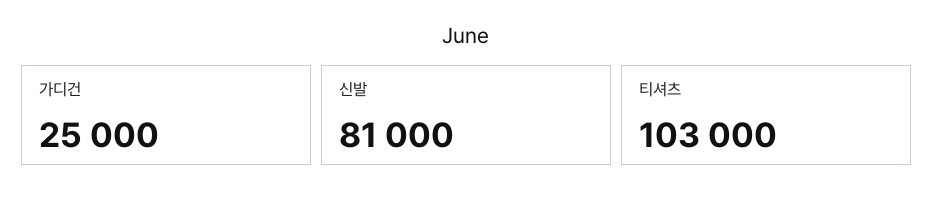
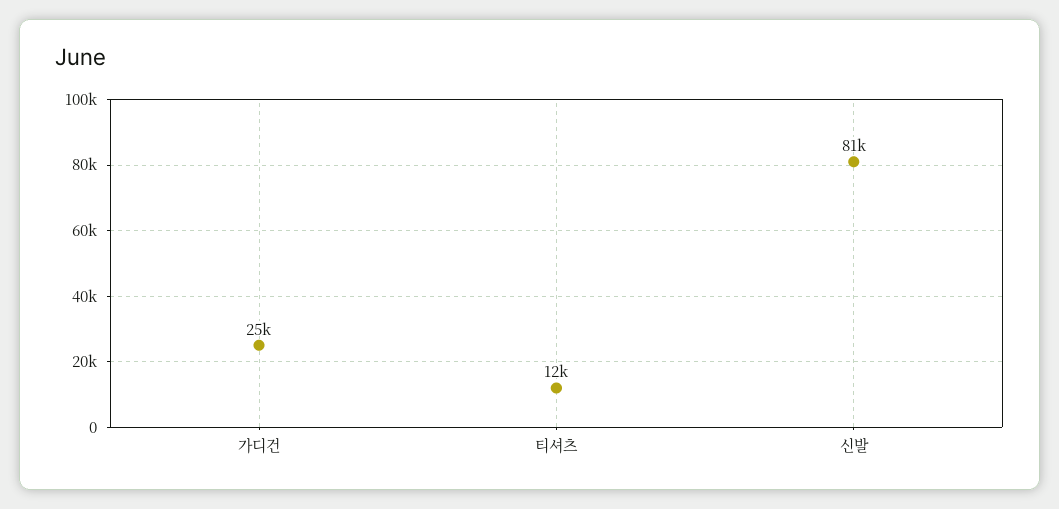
  {
    "가디건": 25000,
    "신발": 81000,
-   "티셔츠": 103000
+   "티셔츠": 12000
  }

